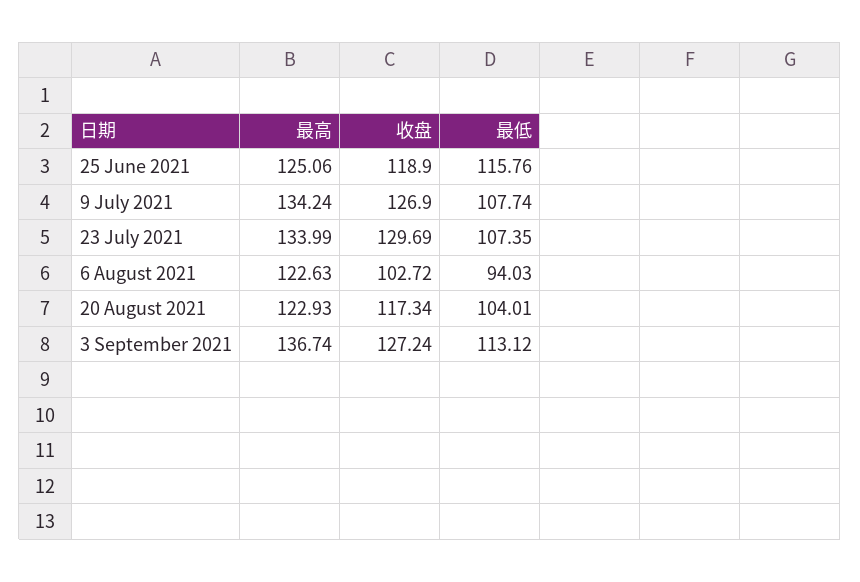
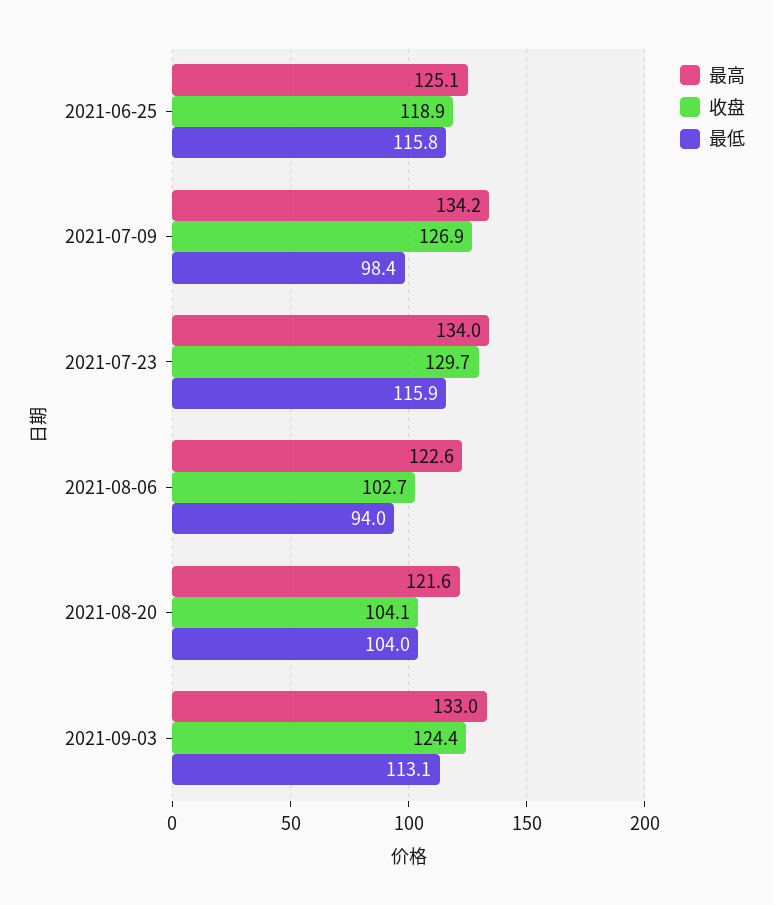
  {
    "最高": {
      "25 June 2021": 125.06,
      "9 July 2021": 134.24,
      "23 July 2021": 133.99,
      "6 August 2021": 122.63,
-     "20 August 2021": 122.93,
+     "20 August 2021": 121.6,
-     "3 September 2021": 136.74
+     "3 September 2021": 133
    },
    "收盘": {
      "25 June 2021": 118.9,
      "9 July 2021": 126.9,
      "23 July 2021": 129.69,
      "6 August 2021": 102.72,
-     "20 August 2021": 117.34,
+     "20 August 2021": 104.1,
-     "3 September 2021": 127.24
+     "3 September 2021": 124.4
    },
    "最低": {
      "25 June 2021": 115.76,
-     "9 July 2021": 107.74,
+     "9 July 2021": 98.4,
-     "23 July 2021": 107.35,
+     "23 July 2021": 115.9,
      "6 August 2021": 94.03,
      "20 August 2021": 104.01,
      "3 September 2021": 113.12
    }
  }

